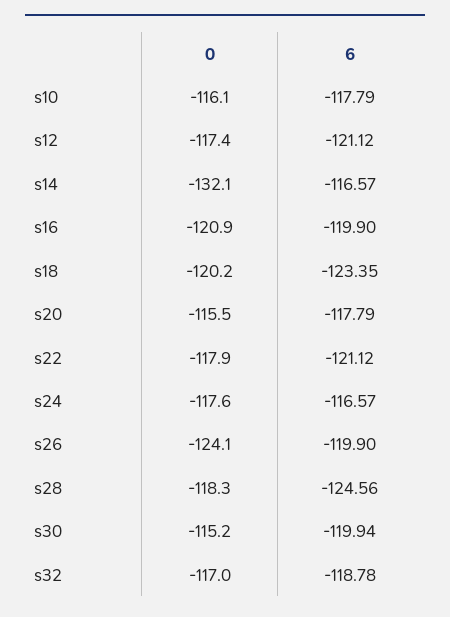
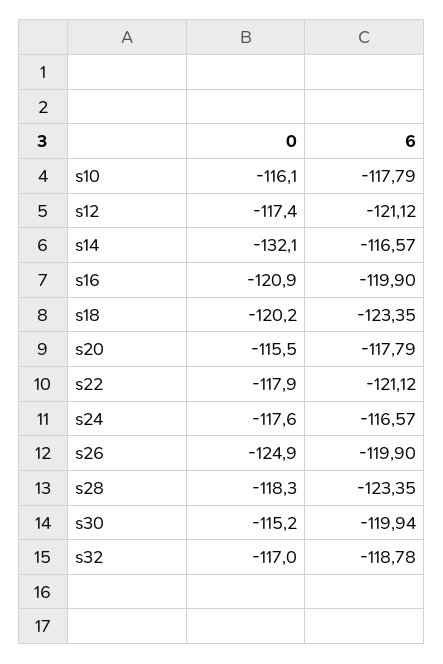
  {
    "0": {
      "s10": -116.1,
      "s12": -117.4,
      "s14": -132.1,
      "s16": -120.9,
      "s18": -120.2,
      "s20": -115.5,
      "s22": -117.9,
      "s24": -117.6,
-     "s26": -124.1,
+     "s26": -124.9,
      "s28": -118.3,
      "s30": -115.2,
      "s32": -117
    },
    "6": {
      "s10": -117.79,
      "s12": -121.12,
      "s14": -116.57,
      "s16": -119.9,
      "s18": -123.35,
      "s20": -117.79,
      "s22": -121.12,
      "s24": -116.57,
      "s26": -119.9,
-     "s28": -124.56,
+     "s28": -123.35,
      "s30": -119.94,
      "s32": -118.78
    }
  }

